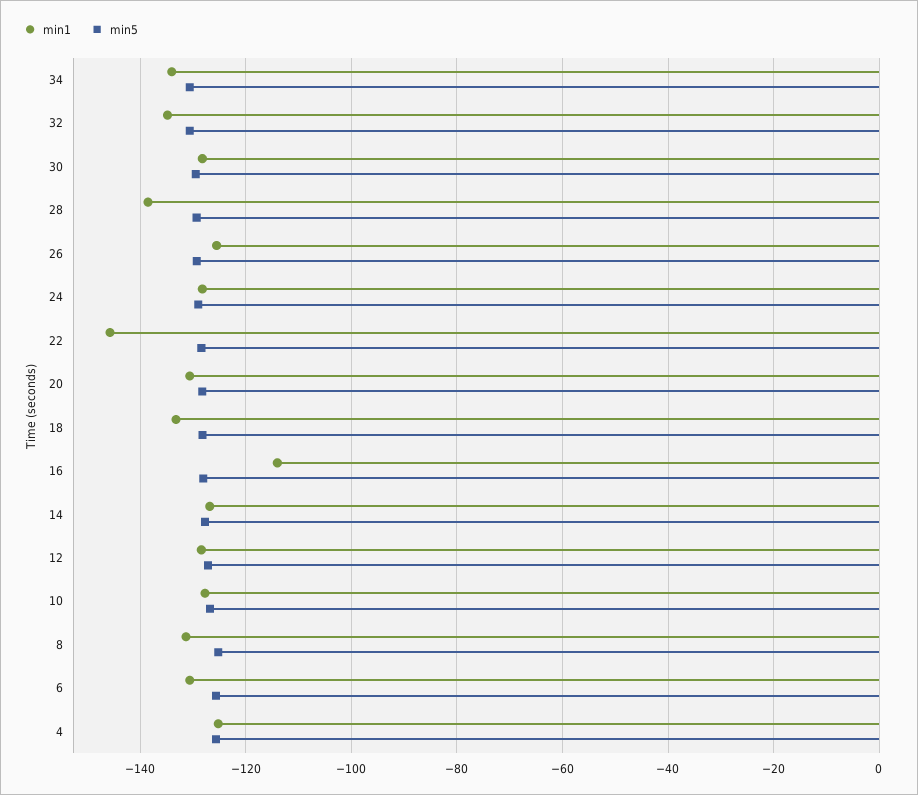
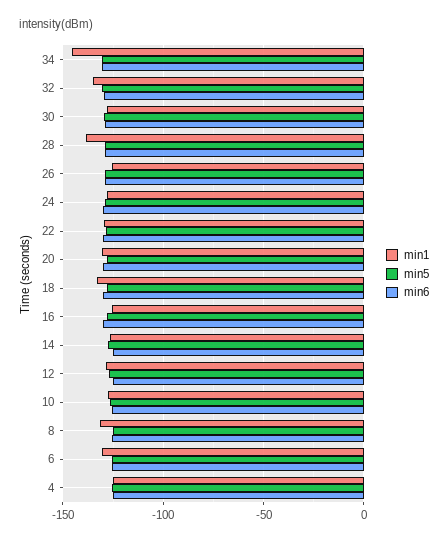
  {
    "min1": {
-     "34": -134,
+     "34": -145,
      "32": -134,
      "30": -128,
      "28": -138,
      "26": -126,
      "24": -128,
-     "22": -146,
+     "22": -130,
      "20": -130,
      "18": -134,
-     "16": -114,
+     "16": -125,
      "14": -126,
      "12": -128,
      "10": -128,
      "8": -132,
      "6": -130,
      "4": -126
    },
    "min5": {
      "34": -130,
      "32": -130,
      "30": -130,
      "28": -130,
      "26": -130,
      "24": -130,
      "22": -128,
      "20": -128,
      "18": -128,
      "16": -128,
      "14": -128,
      "12": -128,
      "10": -126,
      "8": -126,
      "6": -126,
      "4": -126
-   }
+   },
+   "min6": {
+     "34": -130,
+     "32": -130,
+     "30": -130,
+     "28": -130,
+     "26": -130,
+     "24": -130,
+     "22": -130,
+     "20": -130,
+     "18": -130,
+     "16": -130,
+     "14": -125,
+     "12": -125,
+     "10": -125,
+     "8": -125,
+     "6": -125,
+     "4": -125
+   }
  }

